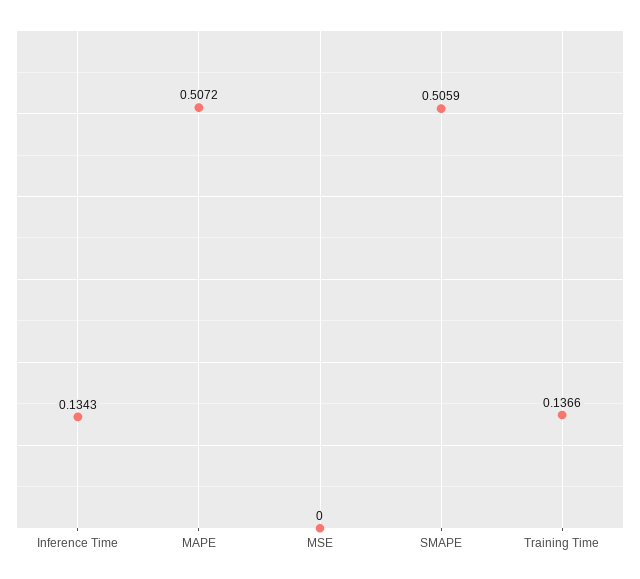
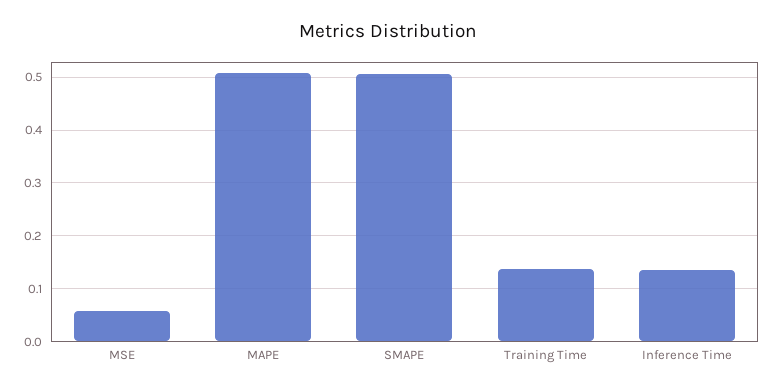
  {
    "Inference Time": 0.1343,
    "MAPE": 0.5072,
-   "MSE": 0,
+   "MSE": 0.06,
    "SMAPE": 0.5059,
    "Training Time": 0.1366
  }

